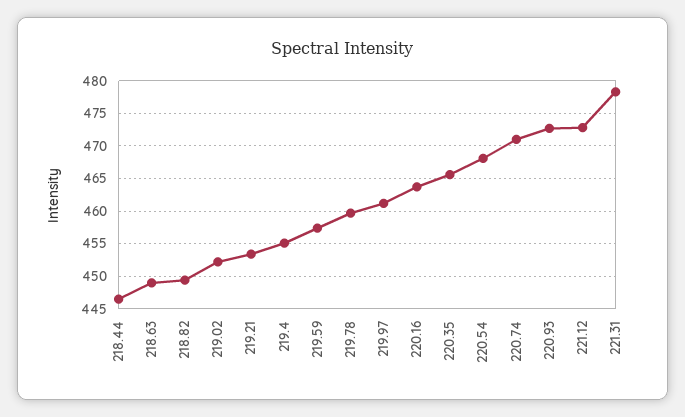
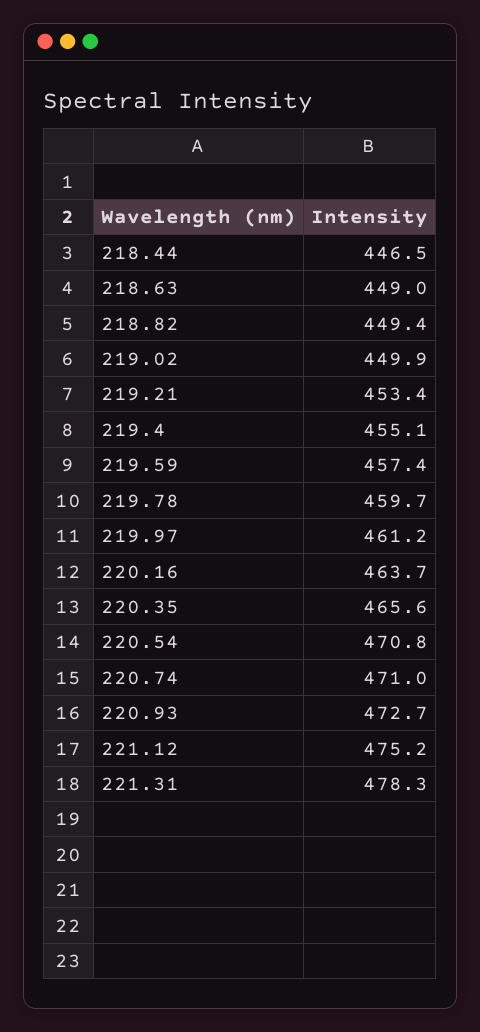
  {
    "218.44": 446.5,
    "218.63": 449,
    "218.82": 449.4,
-   "219.02": 452,
+   "219.02": 449.9,
    "219.21": 453.4,
    "219.4": 455.1,
    "219.59": 457.4,
    "219.78": 459.7,
    "219.97": 461.2,
    "220.16": 463.7,
    "220.35": 465.6,
-   "220.54": 468,
+   "220.54": 470.8,
    "220.74": 471,
    "220.93": 472.7,
-   "221.12": 473,
+   "221.12": 475.2,
    "221.31": 478.3
  }

